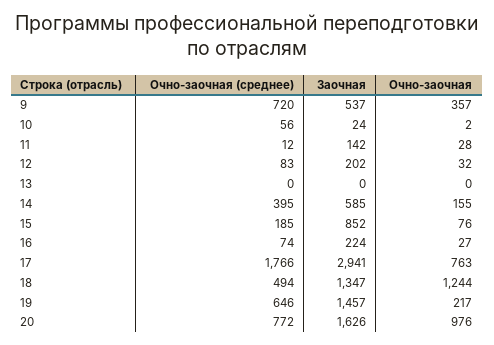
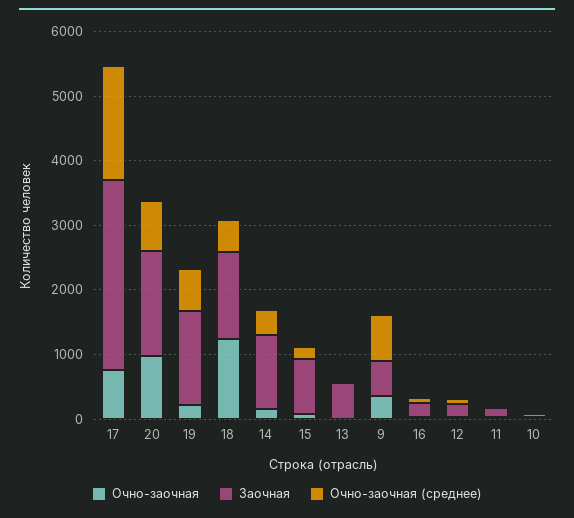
  {
    "Очно-заочная (среднее)": {
      "9": 720,
      "10": 56,
      "11": 12,
      "12": 83,
      "13": 0,
      "14": 395,
      "15": 185,
      "16": 74,
      "17": 1766,
      "18": 494,
      "19": 646,
      "20": 772
    },
    "Заочная": {
      "9": 537,
      "10": 24,
      "11": 142,
      "12": 202,
-     "13": 0,
+     "13": 600,
-     "14": 585,
+     "14": 1200,
      "15": 852,
      "16": 224,
      "17": 2941,
      "18": 1347,
      "19": 1457,
      "20": 1626
    },
    "Очно-заочная": {
      "9": 357,
      "10": 2,
      "11": 28,
      "12": 32,
      "13": 0,
      "14": 155,
      "15": 76,
      "16": 27,
      "17": 763,
      "18": 1244,
      "19": 217,
      "20": 976
    }
  }

